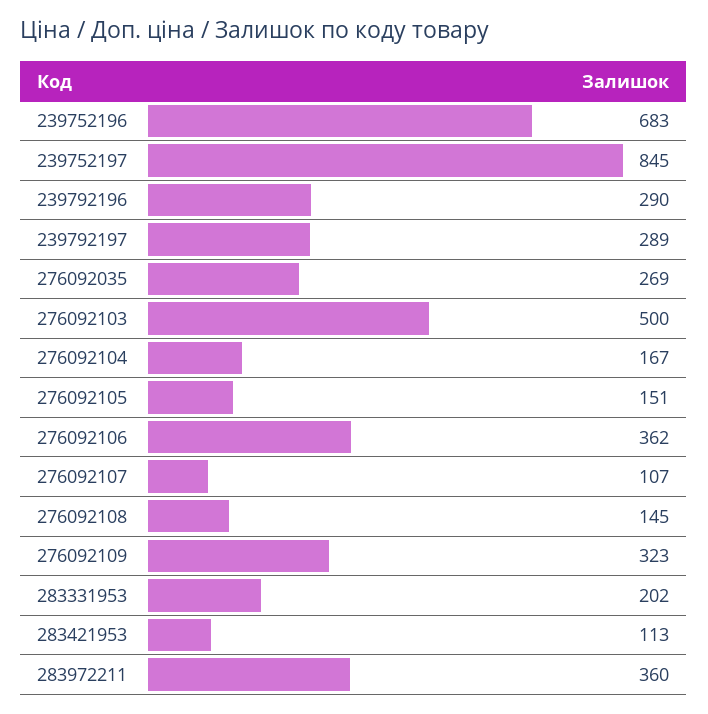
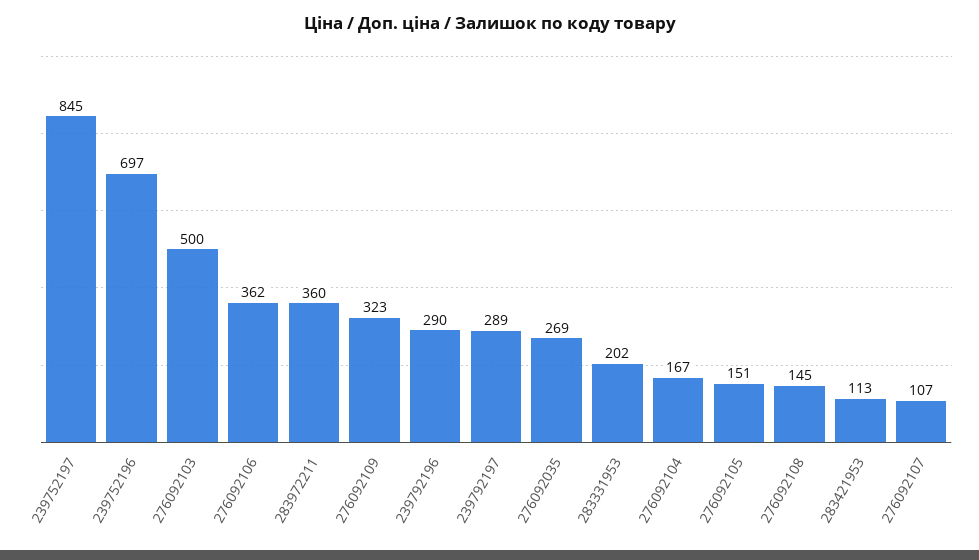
  {
-   "239752196": 683,
+   "239752196": 697,
    "239752197": 845,
    "239792196": 290,
    "239792197": 289,
    "276092035": 269,
    "276092103": 500,
    "276092104": 167,
    "276092105": 151,
    "276092106": 362,
    "276092107": 107,
    "276092108": 145,
    "276092109": 323,
    "283331953": 202,
    "283421953": 113,
    "283972211": 360
  }

